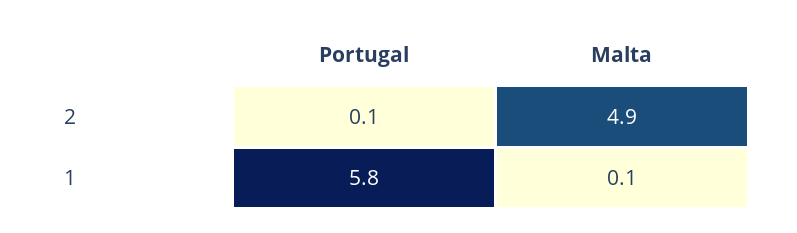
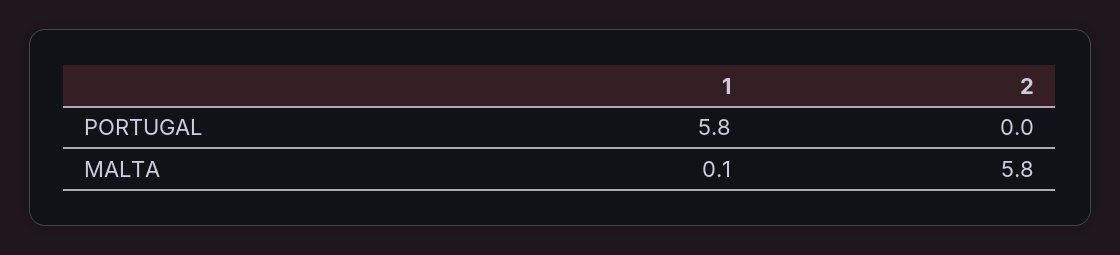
  {
    "Portugal": {
-     "2": 0.1,
+     "2": 0,
      "1": 5.8
    },
    "Malta": {
-     "2": 4.9,
+     "2": 5.8,
      "1": 0.1
    }
  }

